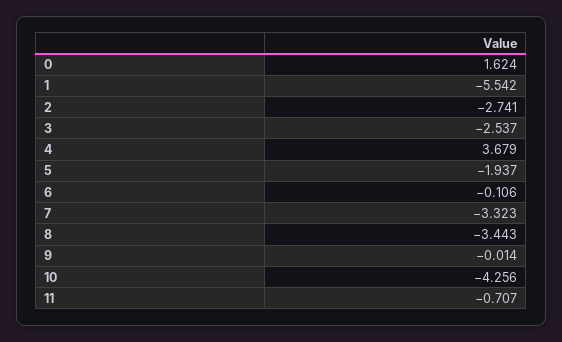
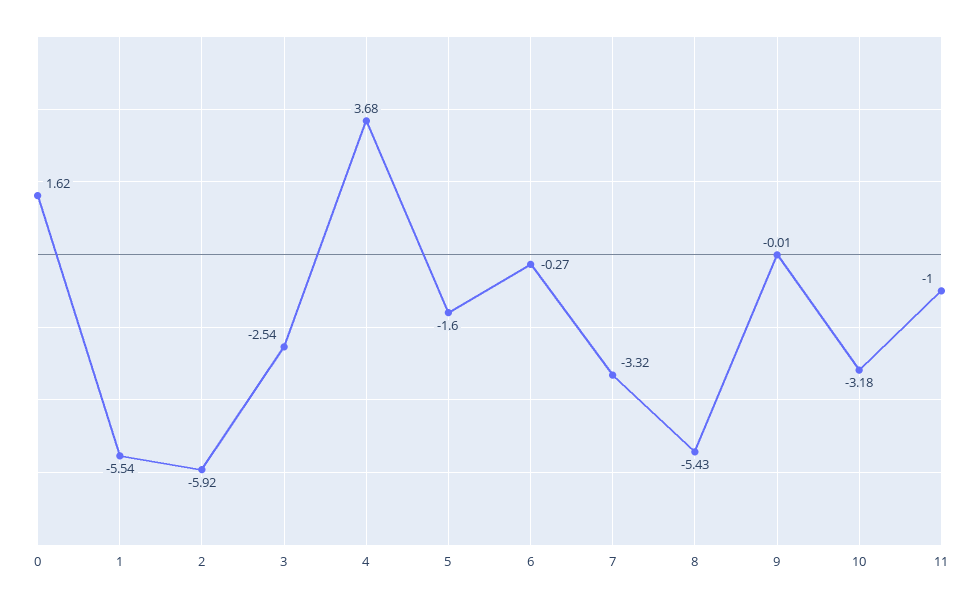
  {
    "0": 1.624,
    "1": -5.542,
-   "2": -2.741,
+   "2": -5.92,
    "3": -2.537,
    "4": 3.679,
-   "5": -1.937,
+   "5": -1.6,
-   "6": -0.106,
+   "6": -0.27,
    "7": -3.323,
-   "8": -3.443,
+   "8": -5.43,
    "9": -0.014,
-   "10": -4.256,
+   "10": -3.18,
-   "11": -0.707
+   "11": -1
  }

